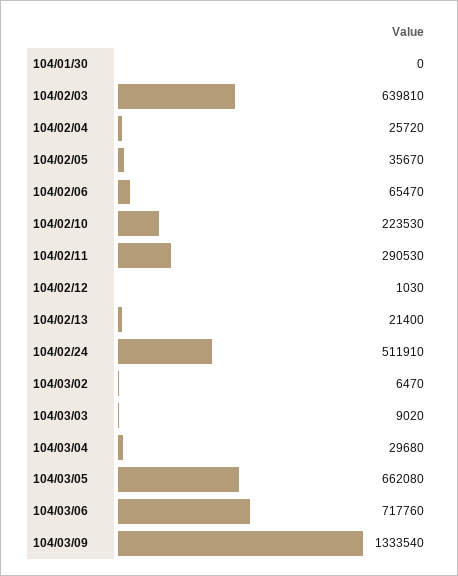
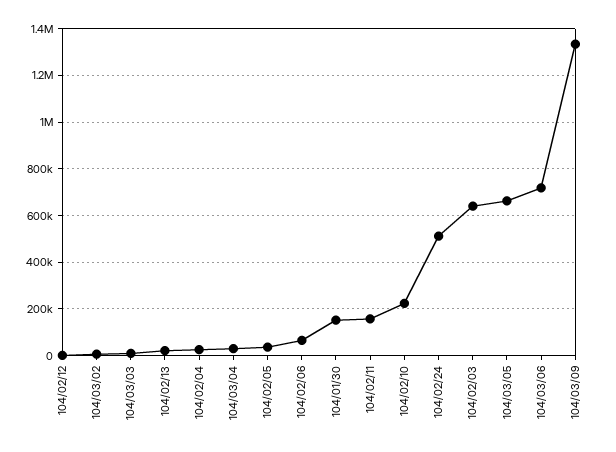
  {
-   "104/01/30": 0,
+   "104/01/30": 150000,
    "104/02/03": 639810,
    "104/02/04": 25720,
    "104/02/05": 35670,
    "104/02/06": 65470,
    "104/02/10": 223530,
-   "104/02/11": 290530,
+   "104/02/11": 150000,
    "104/02/12": 1030,
    "104/02/13": 21400,
    "104/02/24": 511910,
    "104/03/02": 6470,
    "104/03/03": 9020,
    "104/03/04": 29680,
    "104/03/05": 662080,
    "104/03/06": 717760,
    "104/03/09": 1333540
  }

